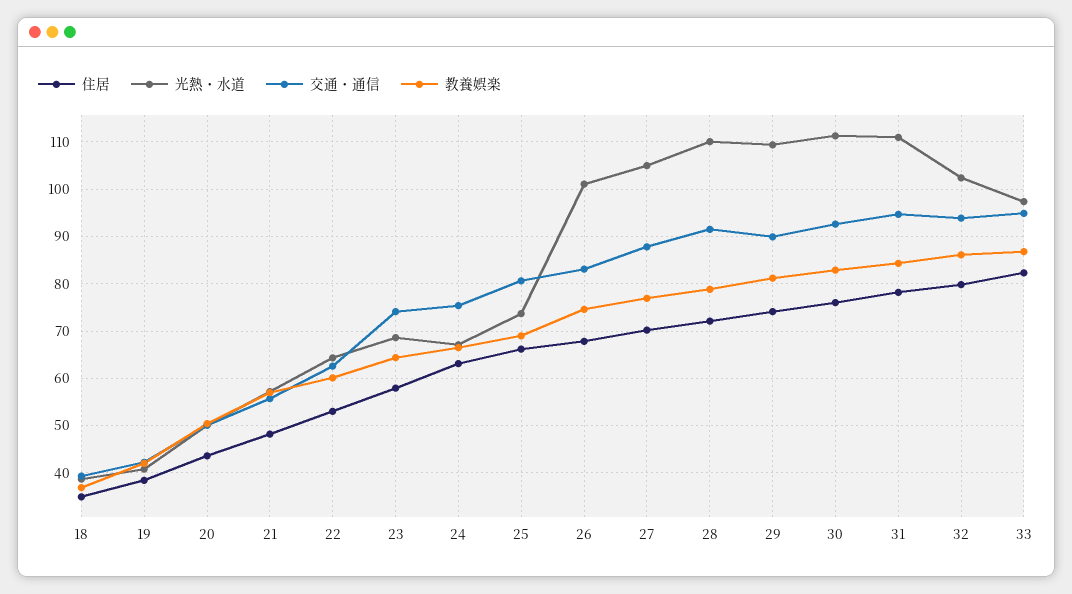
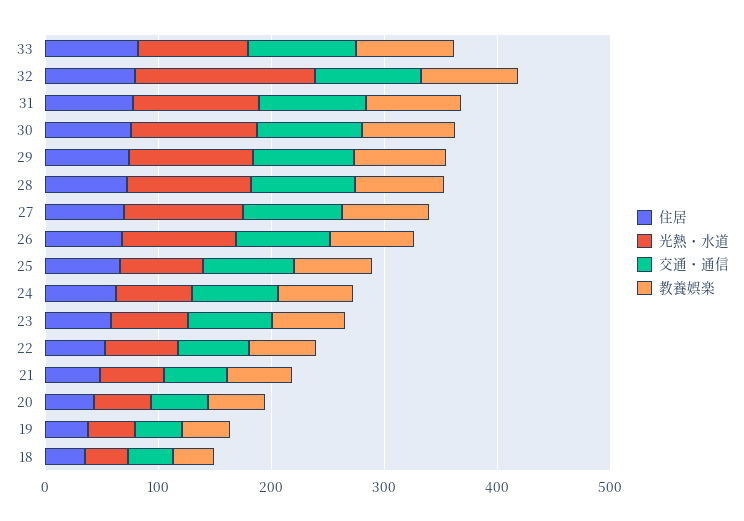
  {
    "住居": {
      "18": 34,
      "19": 38,
      "20": 44,
      "21": 48,
      "22": 54,
      "23": 58,
      "24": 64,
      "25": 66,
      "26": 68,
      "27": 70,
      "28": 72,
      "29": 74,
      "30": 76,
      "31": 78,
      "32": 80,
      "33": 82
    },
    "光熱・水道": {
      "18": 38,
      "19": 40,
      "20": 50,
      "21": 58,
      "22": 64,
      "23": 68,
      "24": 68,
      "25": 74,
      "26": 102,
      "27": 106,
      "28": 110,
      "29": 110,
      "30": 112,
      "31": 112,
-     "32": 102,
+     "32": 160,
      "33": 98
    },
    "交通・通信": {
      "18": 40,
      "19": 42,
      "20": 50,
      "21": 56,
      "22": 62,
      "23": 74,
      "24": 76,
      "25": 80,
      "26": 84,
      "27": 88,
      "28": 92,
      "29": 90,
      "30": 92,
      "31": 94,
      "32": 94,
      "33": 94
    },
    "教養娯楽": {
      "18": 36,
      "19": 42,
      "20": 50,
      "21": 58,
      "22": 60,
      "23": 64,
      "24": 66,
      "25": 70,
      "26": 74,
      "27": 76,
      "28": 78,
      "29": 82,
      "30": 82,
      "31": 84,
      "32": 86,
      "33": 86
    }
  }

